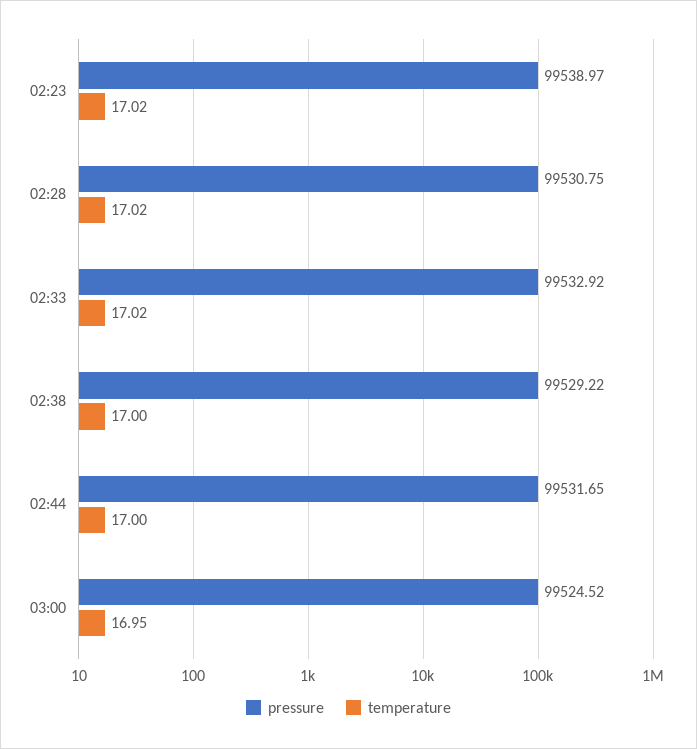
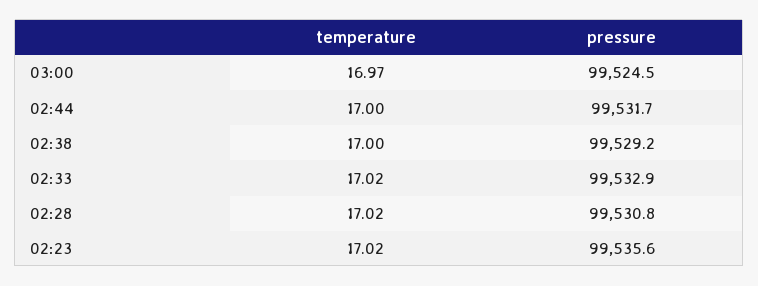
  {
    "pressure": {
-     "02:23": 99538.97,
+     "02:23": 99535.6,
      "02:28": 99530.75,
      "02:33": 99532.92,
      "02:38": 99529.22,
      "02:44": 99531.65,
      "03:00": 99524.52
    },
    "temperature": {
      "02:23": 17.02,
      "02:28": 17.02,
      "02:33": 17.02,
      "02:38": 17,
      "02:44": 17,
-     "03:00": 16.95
+     "03:00": 16.97
    }
  }

